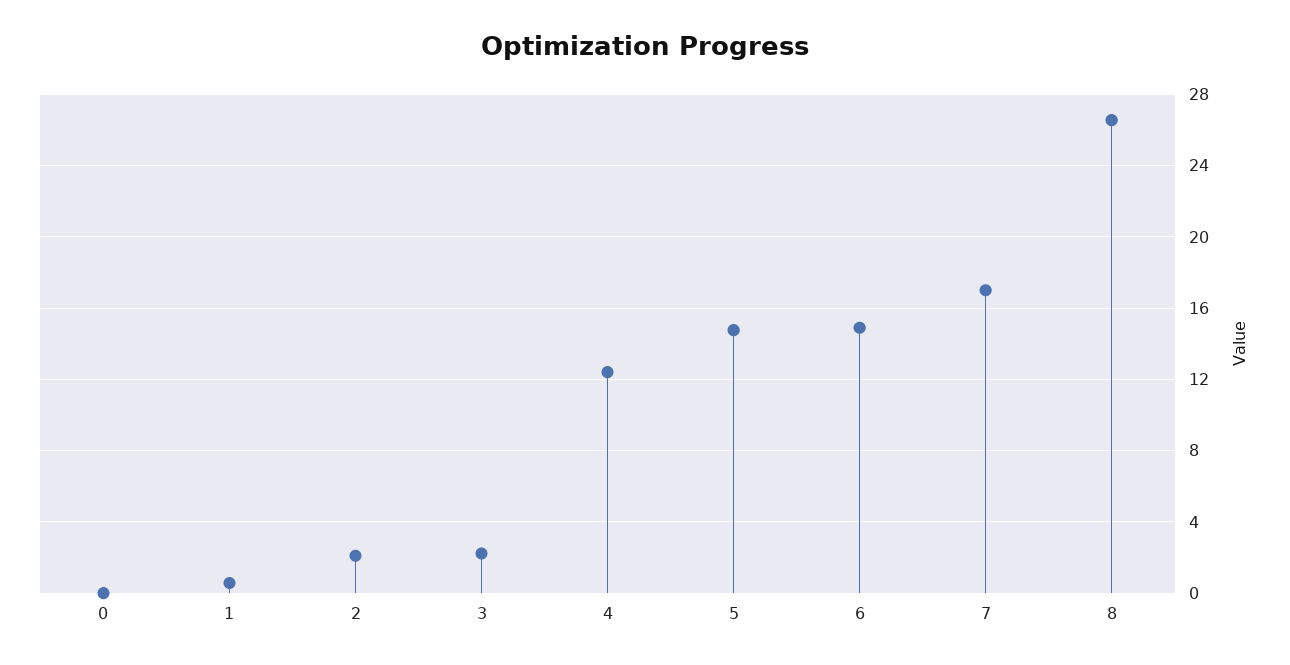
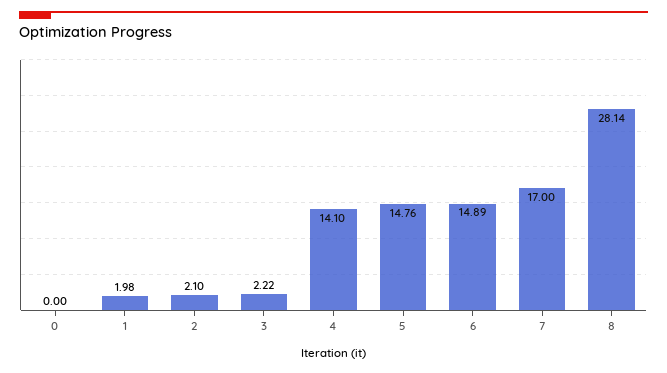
  {
    "0": 0,
-   "1": 0.5,
+   "1": 1.98,
    "2": 2.1,
    "3": 2.22,
-   "4": 12.5,
+   "4": 14.1,
    "5": 14.76,
    "6": 14.89,
    "7": 17,
-   "8": 26.5
+   "8": 28.14
  }

